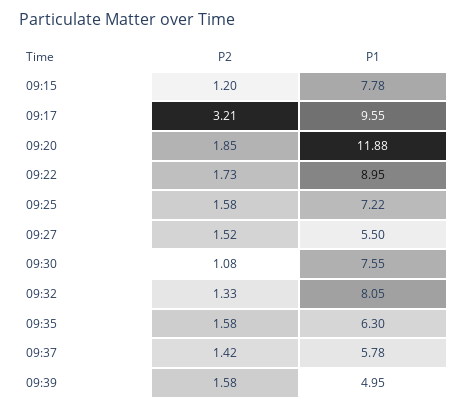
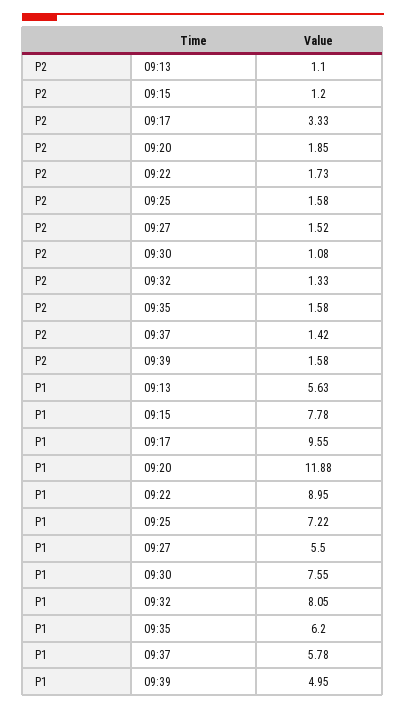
  {
    "P2": {
      "09:15": 1.2,
-     "09:17": 3.21,
+     "09:17": 3.33,
      "09:20": 1.85,
      "09:22": 1.73,
      "09:25": 1.58,
      "09:27": 1.52,
      "09:30": 1.08,
      "09:32": 1.33,
      "09:35": 1.58,
      "09:37": 1.42,
-     "09:39": 1.58
+     "09:39": 1.58,
+     "09:13": 1.1
    },
    "P1": {
      "09:15": 7.78,
      "09:17": 9.55,
      "09:20": 11.88,
      "09:22": 8.95,
      "09:25": 7.22,
      "09:27": 5.5,
      "09:30": 7.55,
      "09:32": 8.05,
-     "09:35": 6.3,
+     "09:35": 6.2,
      "09:37": 5.78,
-     "09:39": 4.95
+     "09:39": 4.95,
+     "09:13": 5.63
    }
  }

